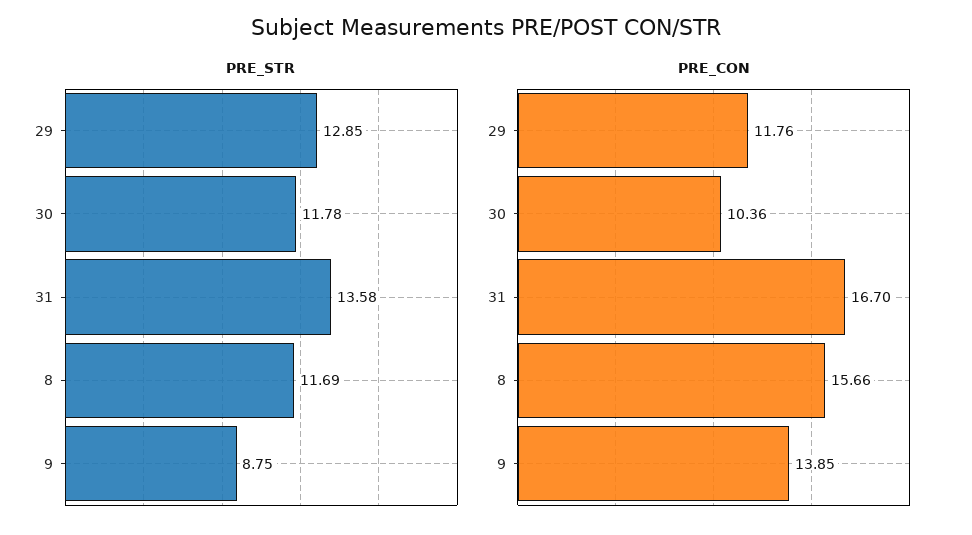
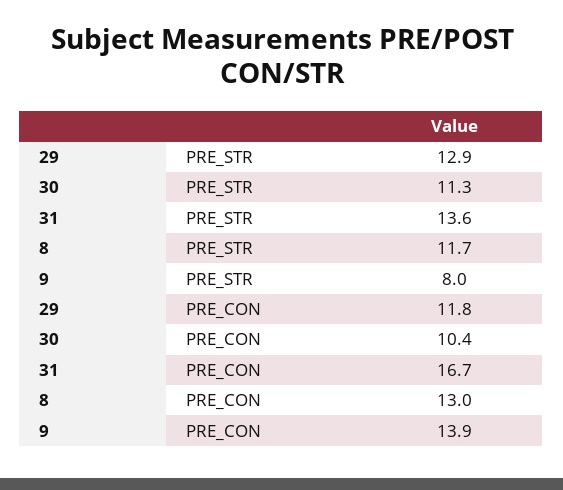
  {
    "PRE_STR": {
      "29": 12.85,
-     "30": 11.78,
+     "30": 11.3,
      "31": 13.58,
      "8": 11.69,
-     "9": 8.75
+     "9": 8
    },
    "PRE_CON": {
      "29": 11.76,
      "30": 10.36,
      "31": 16.7,
-     "8": 15.66,
+     "8": 13,
      "9": 13.85
    }
  }

